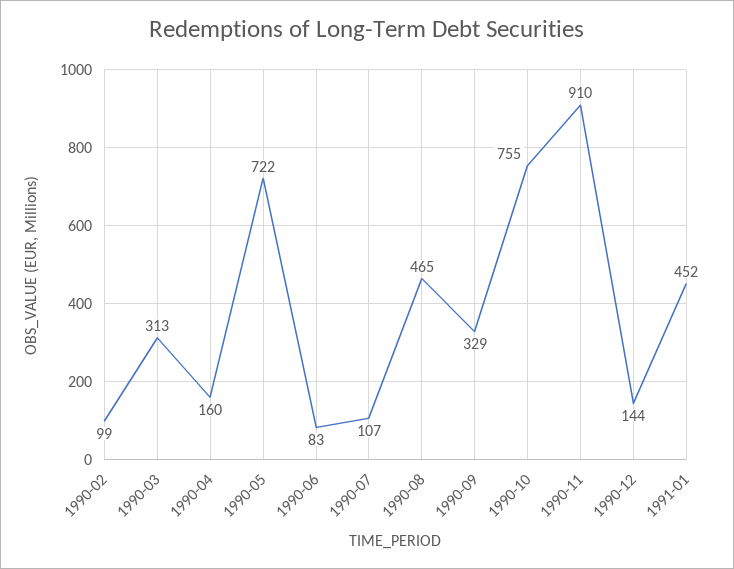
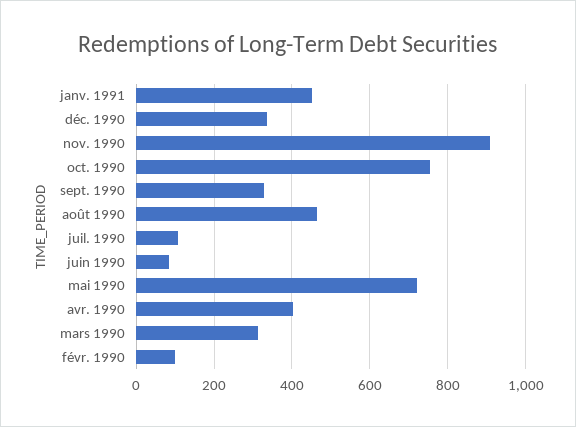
  {
    "1990-02": 99,
    "1990-03": 313,
-   "1990-04": 160,
+   "1990-04": 400,
    "1990-05": 722,
    "1990-06": 83,
    "1990-07": 107,
    "1990-08": 465,
    "1990-09": 329,
    "1990-10": 755,
    "1990-11": 910,
-   "1990-12": 144,
+   "1990-12": 340,
    "1991-01": 452
  }

